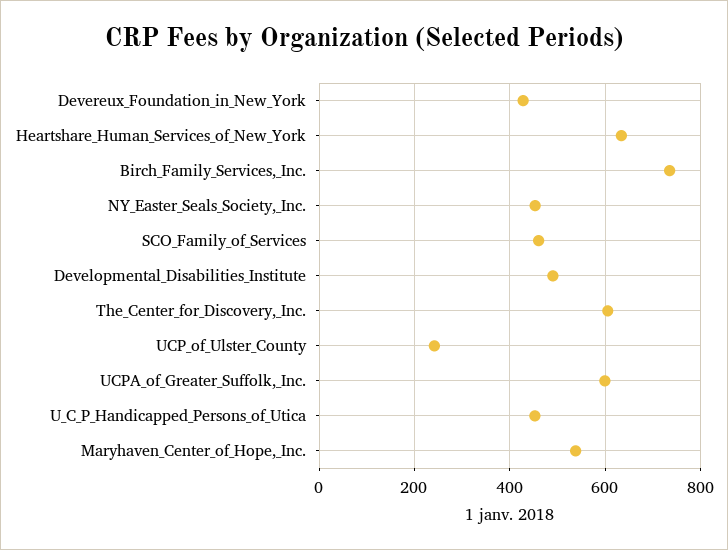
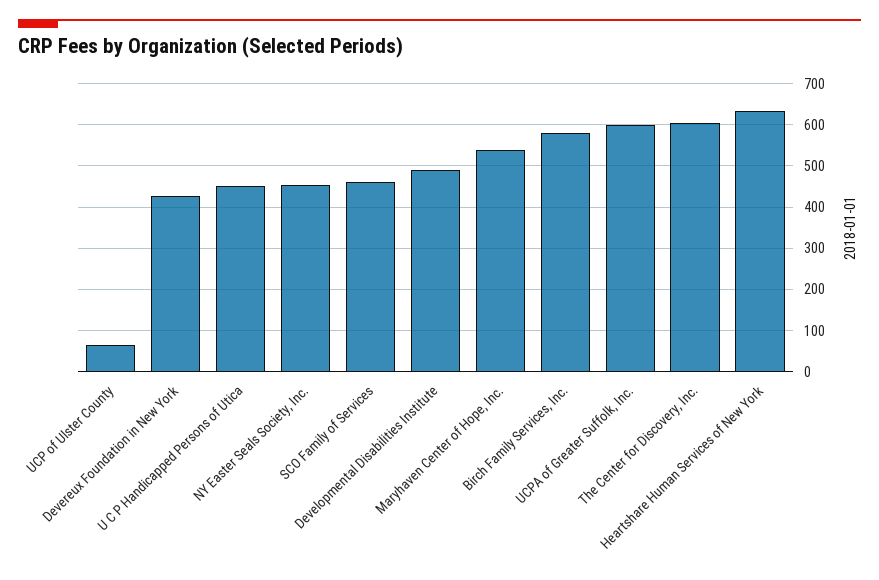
  {
    "Devereux_Foundation_in_New_York": 420,
    "Heartshare_Human_Services_of_New_York": 640,
-   "Birch_Family_Services,_Inc.": 740,
+   "Birch_Family_Services,_Inc.": 580,
    "NY_Easter_Seals_Society,_Inc.": 460,
    "SCO_Family_of_Services": 460,
    "Developmental_Disabilities_Institute": 500,
    "The_Center_for_Discovery,_Inc.": 600,
-   "UCP_of_Ulster_County": 240,
+   "UCP_of_Ulster_County": 60,
    "UCPA_of_Greater_Suffolk,_Inc.": 600,
    "U_C_P_Handicapped_Persons_of_Utica": 460,
    "Maryhaven_Center_of_Hope,_Inc.": 540
  }

